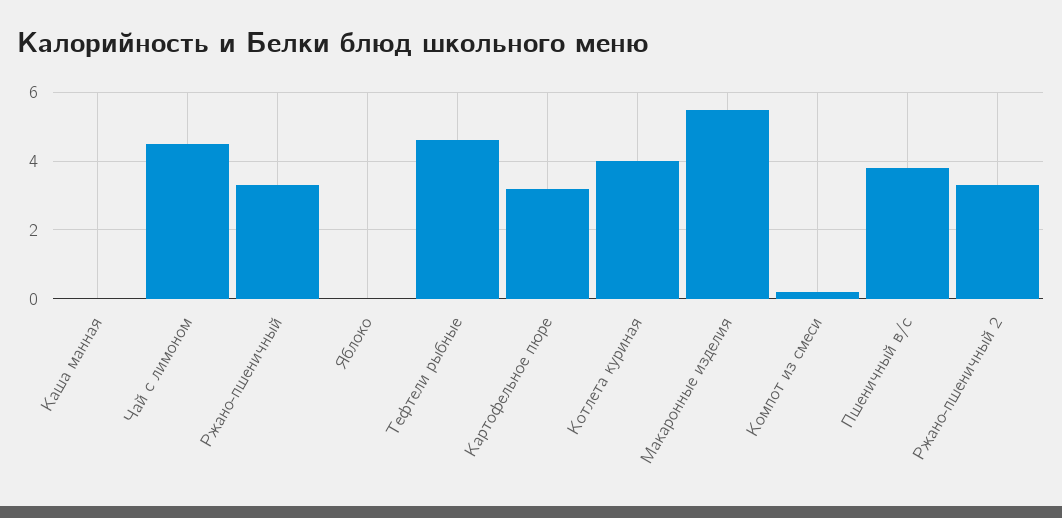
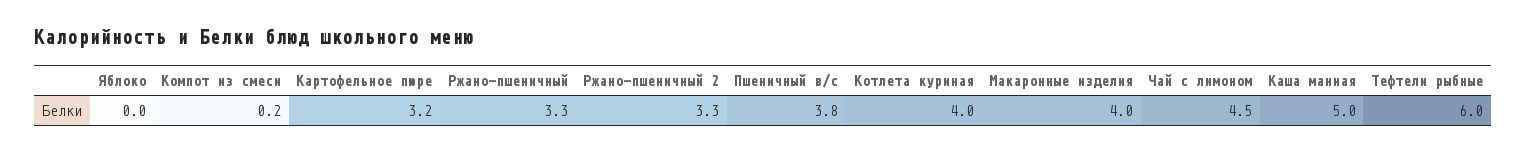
  {
-   "Каша манная": 0,
+   "Каша манная": 5,
    "Чай с лимоном": 4.5,
    "Ржано-пшеничный": 3.3,
    "Яблоко": 0,
-   "Тефтели рыбные": 4.5,
+   "Тефтели рыбные": 6,
    "Картофельное пюре": 3.2,
    "Котлета куриная": 4,
-   "Макаронные изделия": 5.5,
+   "Макаронные изделия": 4,
    "Компот из смеси": 0.2,
    "Пшеничный в/с": 3.8,
    "Ржано-пшеничный 2": 3.3
  }

